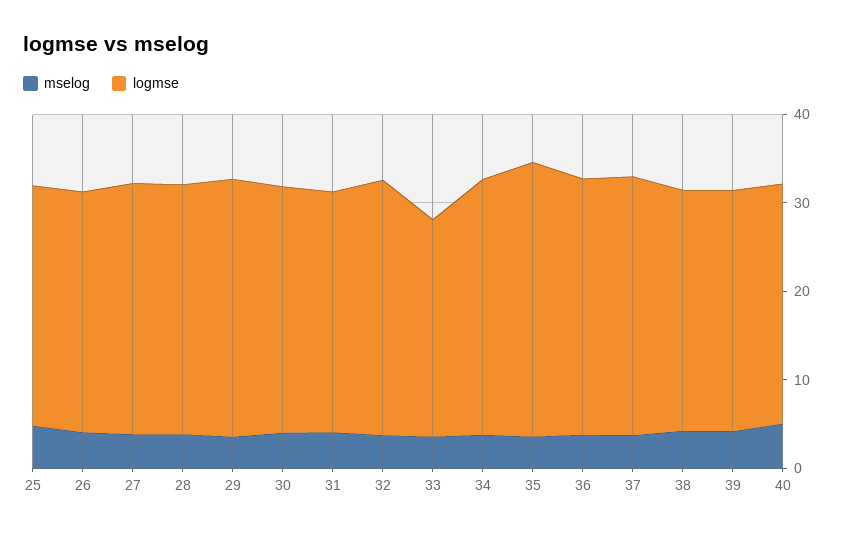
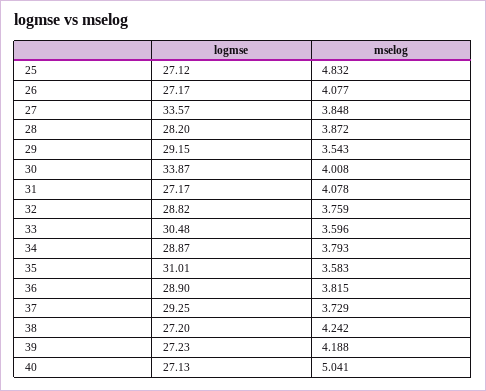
  {
    "mselog": {
      "25": 4.832,
      "26": 4.077,
      "27": 3.848,
      "28": 3.872,
      "29": 3.543,
      "30": 4.008,
      "31": 4.078,
      "32": 3.759,
      "33": 3.596,
      "34": 3.793,
      "35": 3.583,
      "36": 3.815,
      "37": 3.729,
      "38": 4.242,
      "39": 4.188,
      "40": 5.041
    },
    "logmse": {
      "25": 27.12,
      "26": 27.17,
-     "27": 28,
+     "27": 33.57,
      "28": 28.2,
      "29": 29.15,
-     "30": 28,
+     "30": 33.87,
      "31": 27.17,
      "32": 28.82,
-     "33": 24,
+     "33": 30.48,
      "34": 28.87,
      "35": 31.01,
      "36": 28.9,
      "37": 29.25,
      "38": 27.2,
      "39": 27.23,
      "40": 27.13
    }
  }

